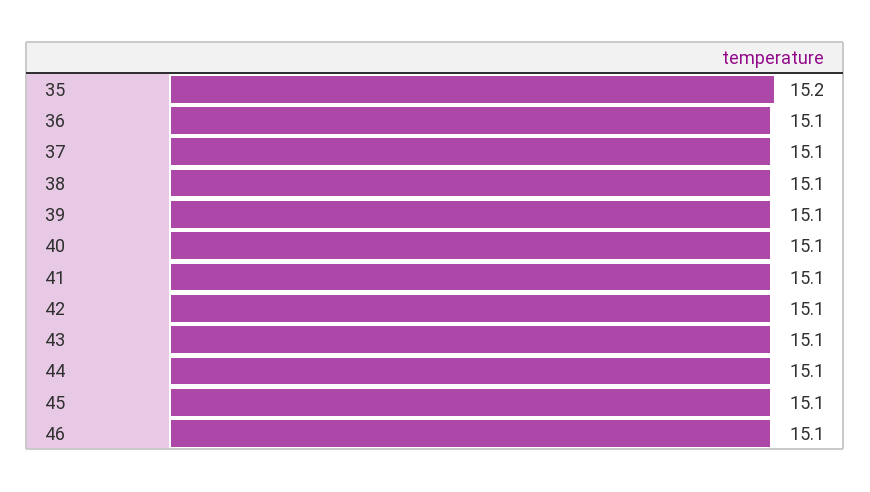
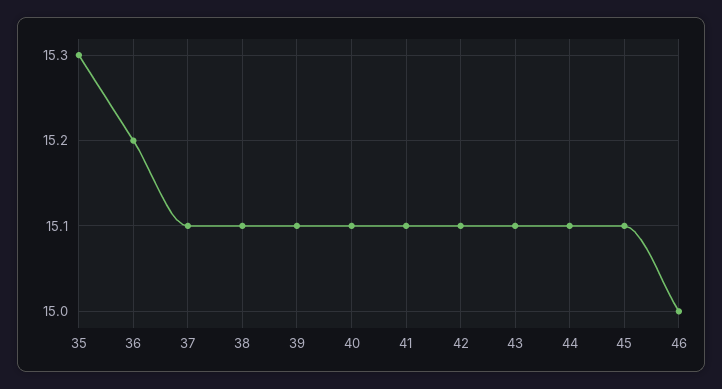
  {
-   "35": 15.2,
+   "35": 15.3,
-   "36": 15.1,
+   "36": 15.2,
    "37": 15.1,
    "38": 15.1,
    "39": 15.1,
    "40": 15.1,
    "41": 15.1,
    "42": 15.1,
    "43": 15.1,
    "44": 15.1,
    "45": 15.1,
-   "46": 15.1
+   "46": 15
  }

